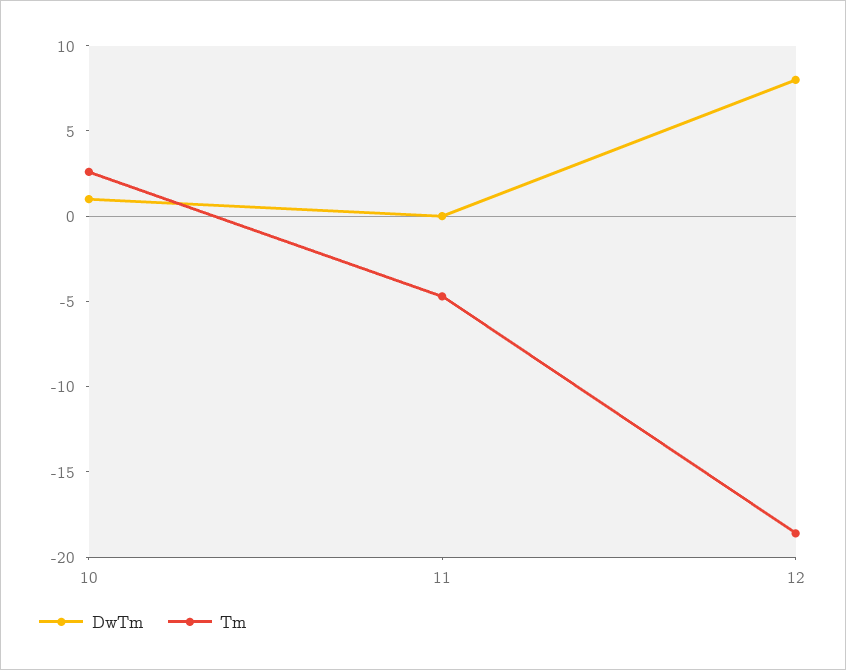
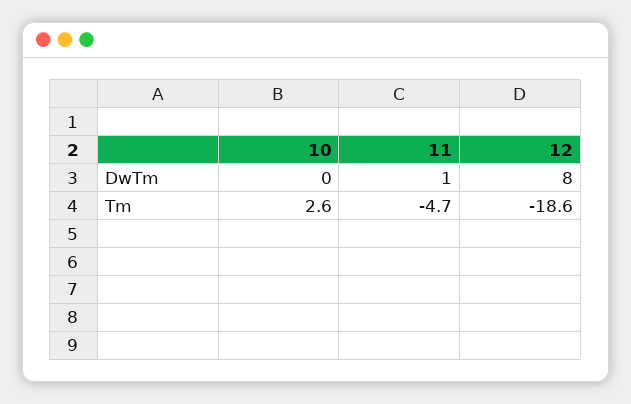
  {
    "DwTm": {
-     "10": 1,
+     "10": 0,
-     "11": 0,
+     "11": 1,
      "12": 8
    },
    "Tm": {
      "10": 2.6,
      "11": -4.7,
      "12": -18.6
    }
  }

